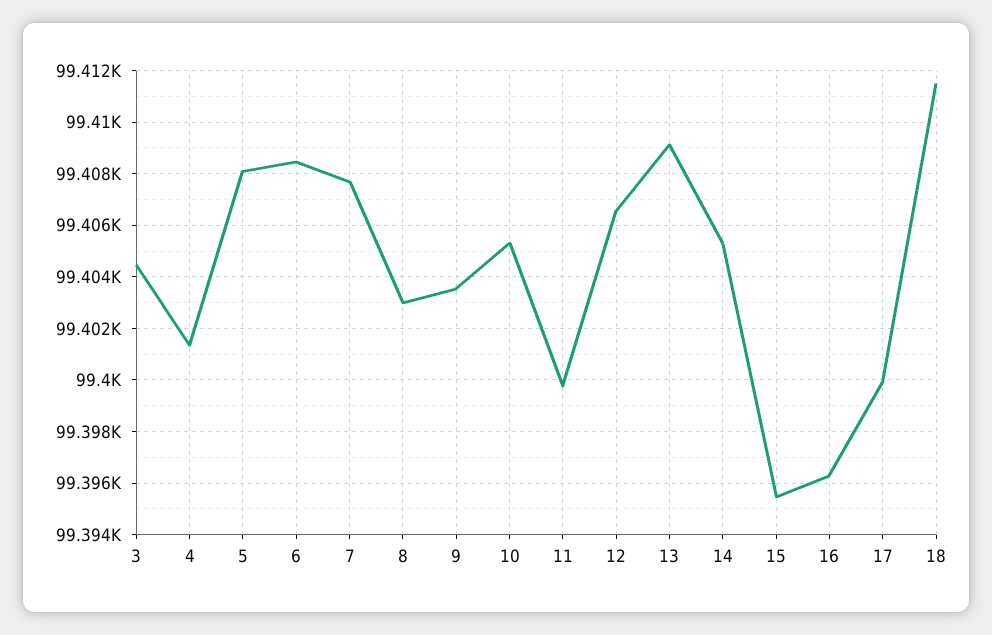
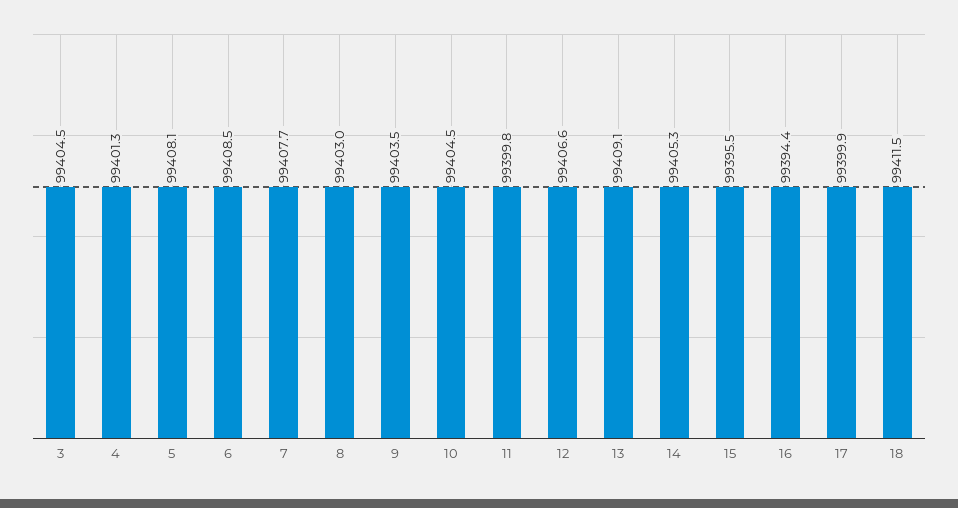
  {
    "3": 99404.5,
    "4": 99401.3,
    "5": 99408.1,
    "6": 99408.5,
    "7": 99407.7,
    "8": 99403,
    "9": 99403.5,
-   "10": 99405.25,
+   "10": 99404.5,
    "11": 99399.8,
    "12": 99406.6,
    "13": 99409.1,
    "14": 99405.3,
    "15": 99395.5,
-   "16": 99396.25,
+   "16": 99394.4,
    "17": 99399.9,
    "18": 99411.5
  }

